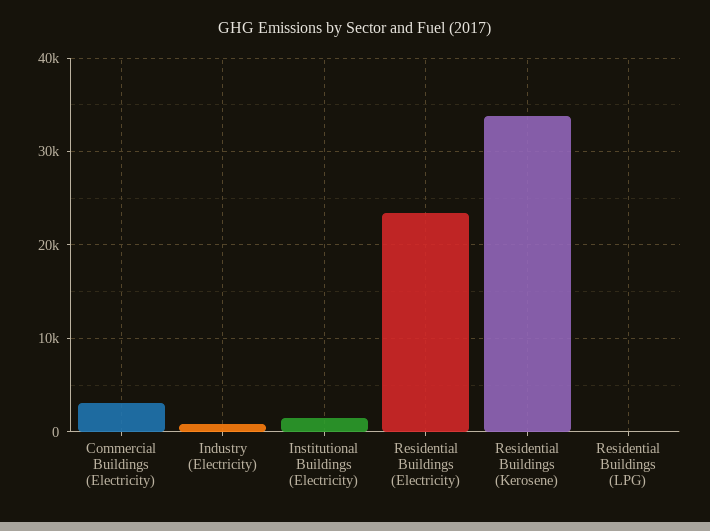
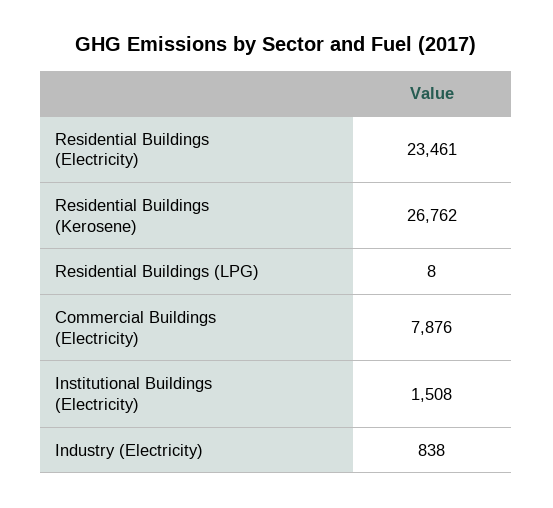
  {
-   "Commercial Buildings (Electricity)": 3000,
+   "Commercial Buildings (Electricity)": 7876,
    "Industry (Electricity)": 838,
    "Institutional Buildings (Electricity)": 1508,
    "Residential Buildings (Electricity)": 23461,
-   "Residential Buildings (Kerosene)": 34000,
+   "Residential Buildings (Kerosene)": 26762,
    "Residential Buildings (LPG)": 8
  }

